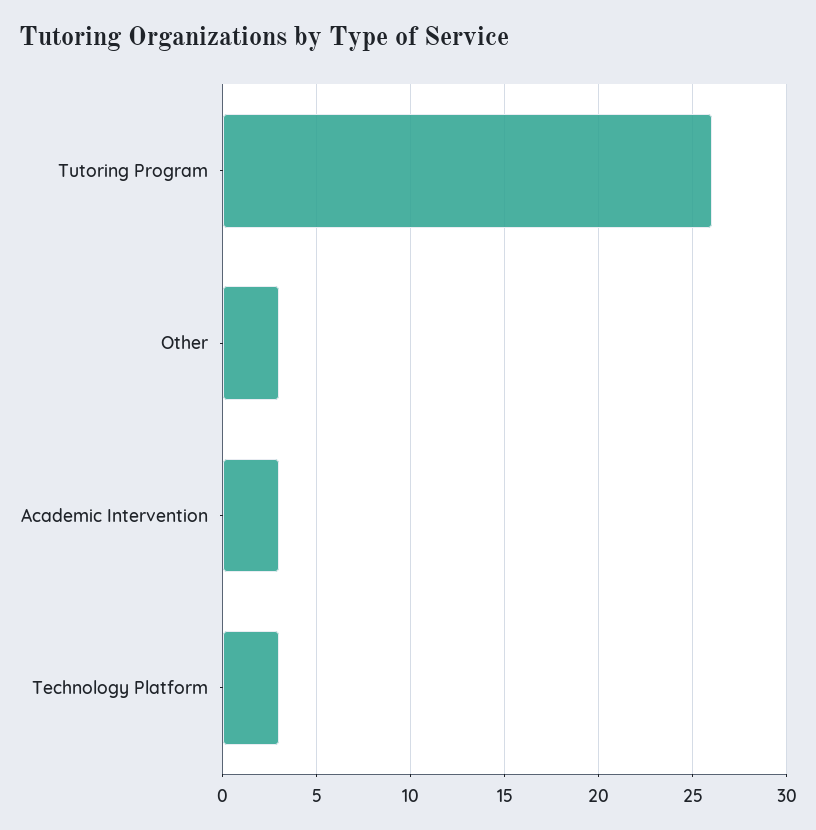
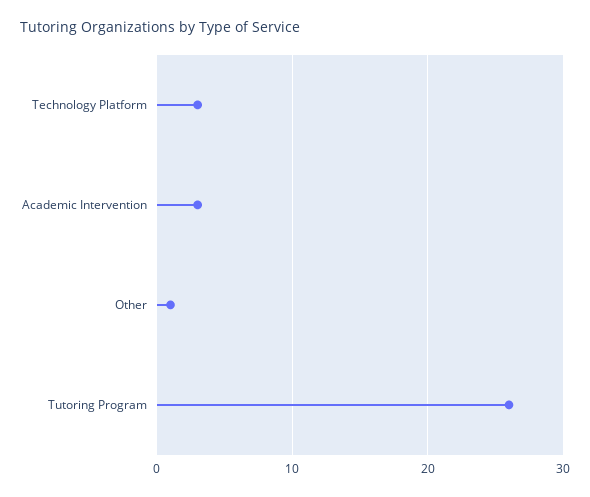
  {
    "Tutoring Program": 26,
-   "Other": 3,
+   "Other": 1,
    "Academic Intervention": 3,
    "Technology Platform": 3
  }

